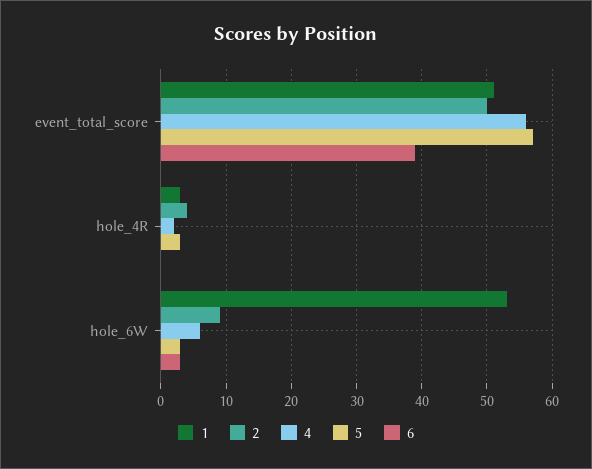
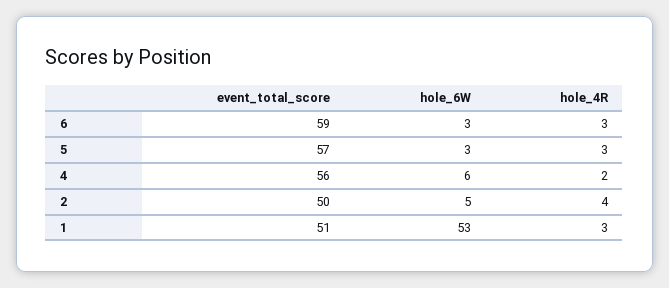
  {
    "1": {
      "event_total_score": 51,
      "hole_4R": 3,
      "hole_6W": 53
    },
    "2": {
      "event_total_score": 50,
      "hole_4R": 4,
-     "hole_6W": 9
+     "hole_6W": 5
    },
    "4": {
      "event_total_score": 56,
      "hole_4R": 2,
      "hole_6W": 6
    },
    "5": {
      "event_total_score": 57,
      "hole_4R": 3,
      "hole_6W": 3
    },
    "6": {
-     "event_total_score": 39,
+     "event_total_score": 59,
-     "hole_4R": 0,
+     "hole_4R": 3,
      "hole_6W": 3
    }
  }

